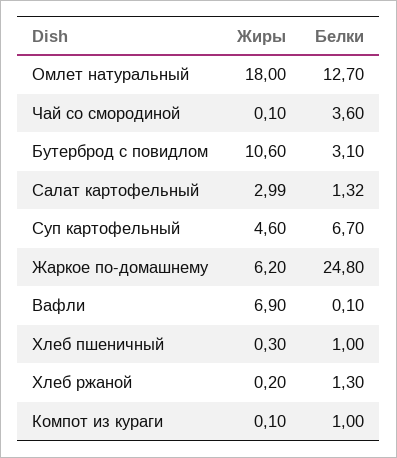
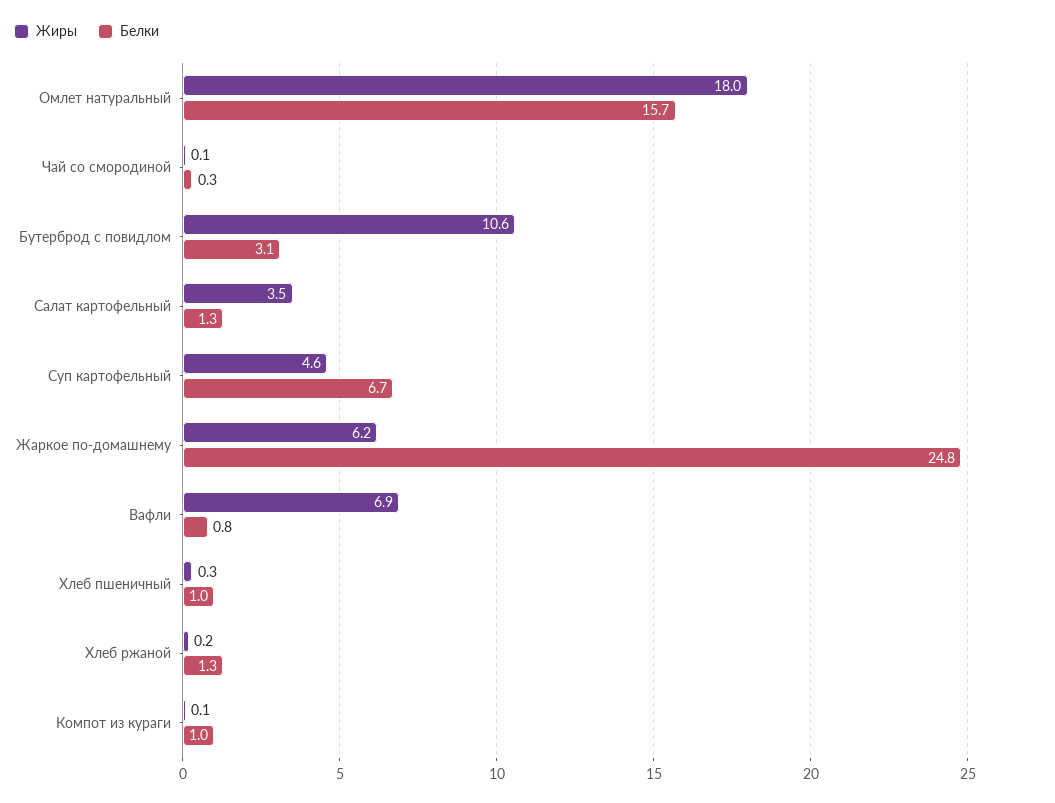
  {
    "Жиры": {
      "Омлет натуральный": 18,
      "Чай со смородиной": 0.1,
      "Бутерброд с повидлом": 10.6,
-     "Салат картофельный": 2.99,
+     "Салат картофельный": 3.5,
      "Суп картофельный": 4.6,
      "Жаркое по-домашнему": 6.2,
      "Вафли": 6.9,
      "Хлеб пшеничный": 0.3,
      "Хлеб ржаной": 0.2,
      "Компот из кураги": 0.1
    },
    "Белки": {
-     "Омлет натуральный": 12.7,
+     "Омлет натуральный": 15.7,
-     "Чай со смородиной": 3.6,
+     "Чай со смородиной": 0.3,
      "Бутерброд с повидлом": 3.1,
      "Салат картофельный": 1.32,
      "Суп картофельный": 6.7,
      "Жаркое по-домашнему": 24.8,
-     "Вафли": 0.1,
+     "Вафли": 0.8,
      "Хлеб пшеничный": 1,
      "Хлеб ржаной": 1.3,
      "Компот из кураги": 1
    }
  }

